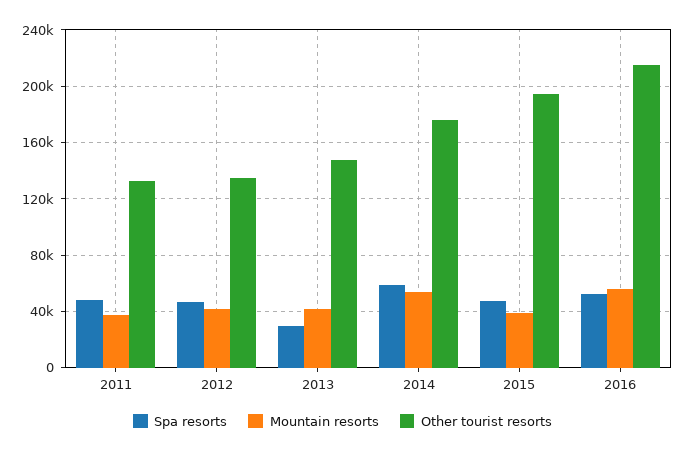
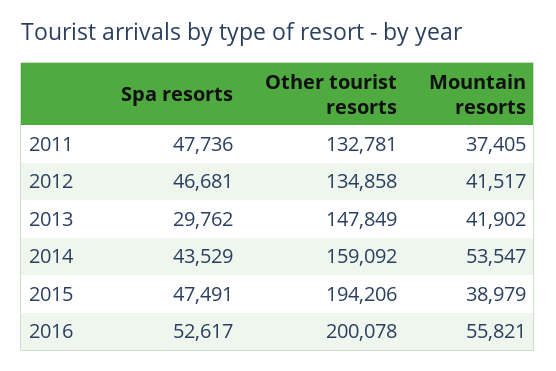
  {
    "Spa resorts": {
      "2011": 47736,
      "2012": 46681,
      "2013": 29762,
-     "2014": 60000,
+     "2014": 43529,
      "2015": 47491,
      "2016": 52617
    },
    "Mountain resorts": {
      "2011": 37405,
      "2012": 41517,
      "2013": 41902,
      "2014": 53547,
      "2015": 38979,
      "2016": 55821
    },
    "Other tourist resorts": {
      "2011": 132781,
      "2012": 134858,
      "2013": 147849,
-     "2014": 175000,
+     "2014": 159092,
      "2015": 194206,
-     "2016": 215000
+     "2016": 200078
    }
  }

